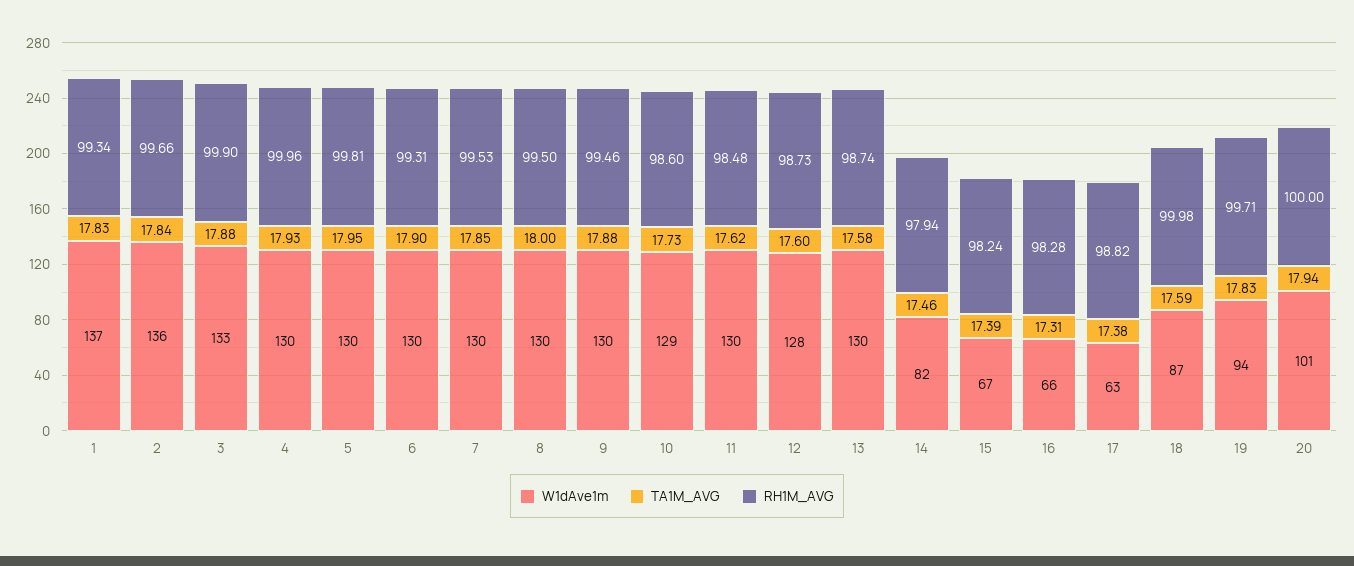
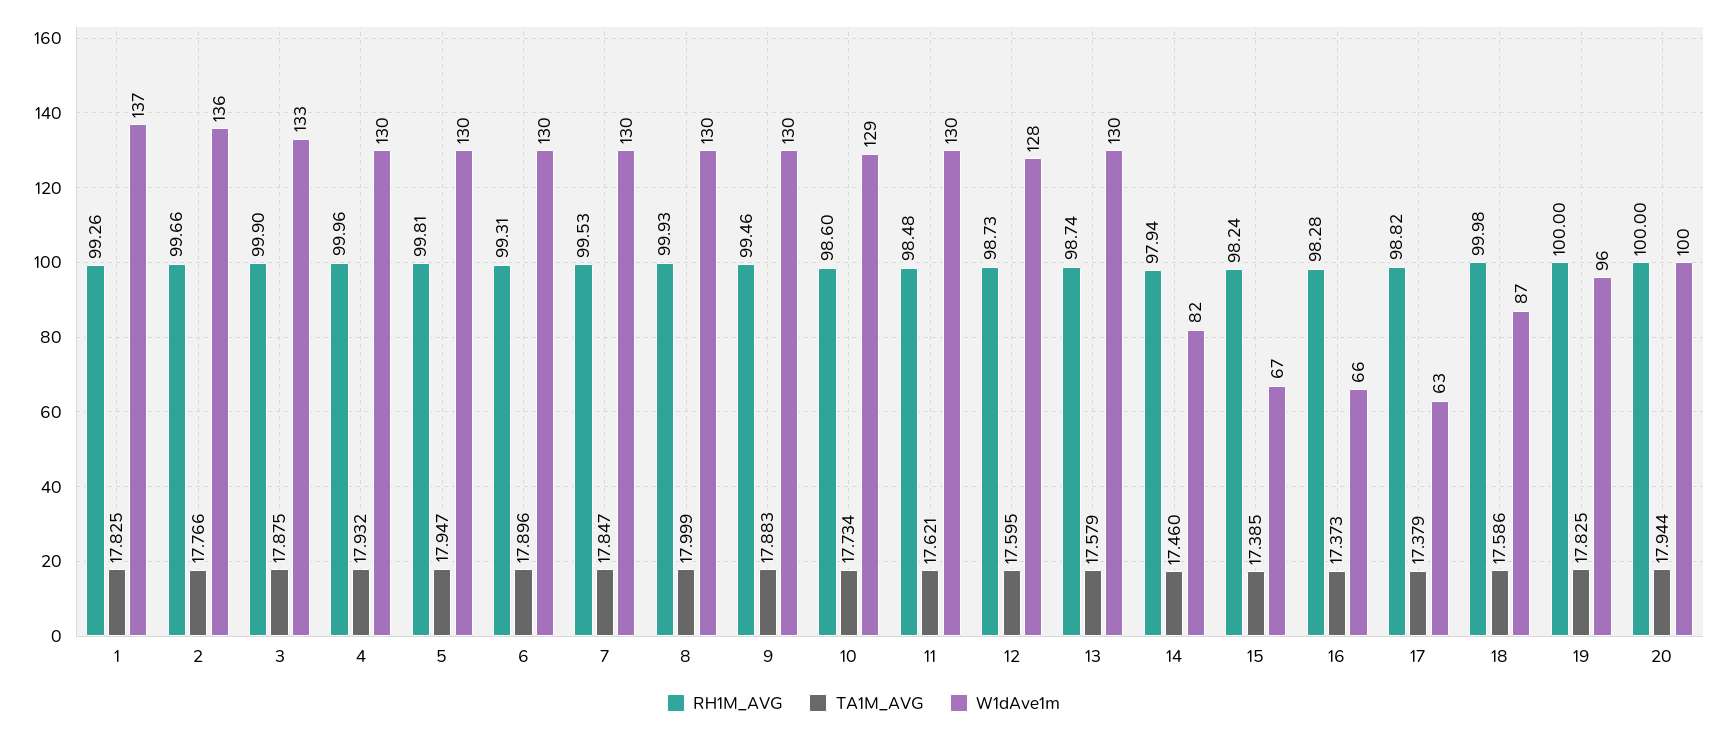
  {
    "W1dAve1m": {
      "1": 137,
      "2": 136,
      "3": 133,
      "4": 130,
      "5": 130,
      "6": 130,
      "7": 130,
      "8": 130,
      "9": 130,
      "10": 129,
      "11": 130,
      "12": 128,
      "13": 130,
      "14": 82,
      "15": 67,
      "16": 66,
      "17": 63,
      "18": 87,
-     "19": 94,
+     "19": 96,
-     "20": 101
+     "20": 100
    },
    "TA1M_AVG": {
      "1": 17.825,
-     "2": 17.84,
+     "2": 17.766,
      "3": 17.875,
      "4": 17.932,
      "5": 17.947,
      "6": 17.896,
      "7": 17.847,
      "8": 17.999,
      "9": 17.883,
      "10": 17.734,
      "11": 17.621,
      "12": 17.595,
      "13": 17.579,
      "14": 17.46,
      "15": 17.385,
-     "16": 17.31,
+     "16": 17.373,
      "17": 17.379,
      "18": 17.586,
      "19": 17.825,
      "20": 17.944
    },
    "RH1M_AVG": {
-     "1": 99.34,
+     "1": 99.26,
      "2": 99.66,
      "3": 99.9,
      "4": 99.96,
      "5": 99.81,
      "6": 99.31,
      "7": 99.53,
-     "8": 99.5,
+     "8": 99.93,
      "9": 99.46,
      "10": 98.6,
      "11": 98.48,
      "12": 98.73,
      "13": 98.74,
      "14": 97.94,
      "15": 98.24,
      "16": 98.28,
      "17": 98.82,
      "18": 99.98,
-     "19": 99.71,
+     "19": 100,
      "20": 100
    }
  }

